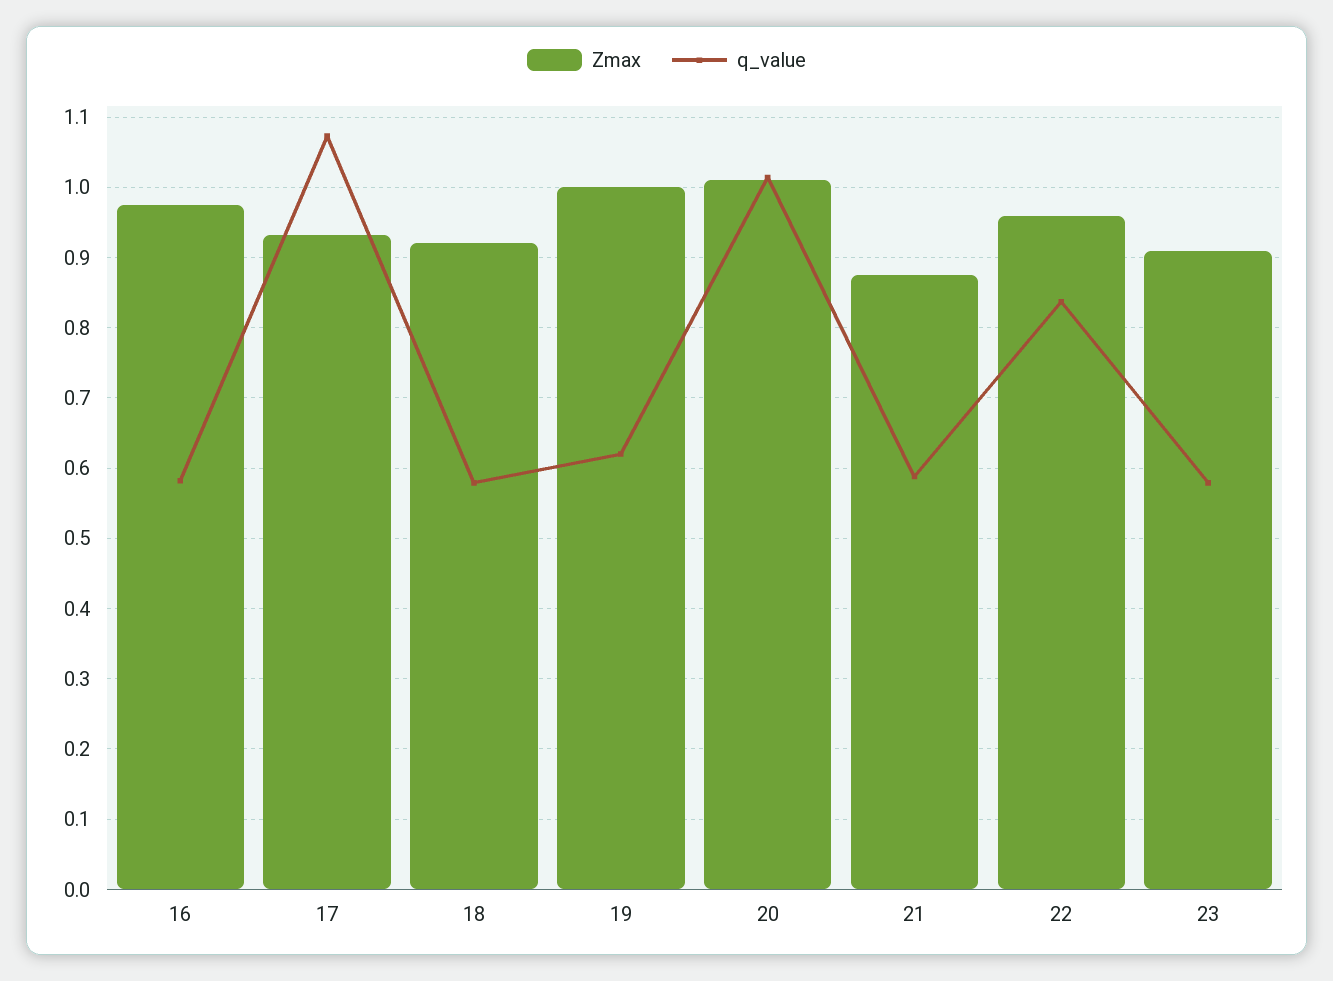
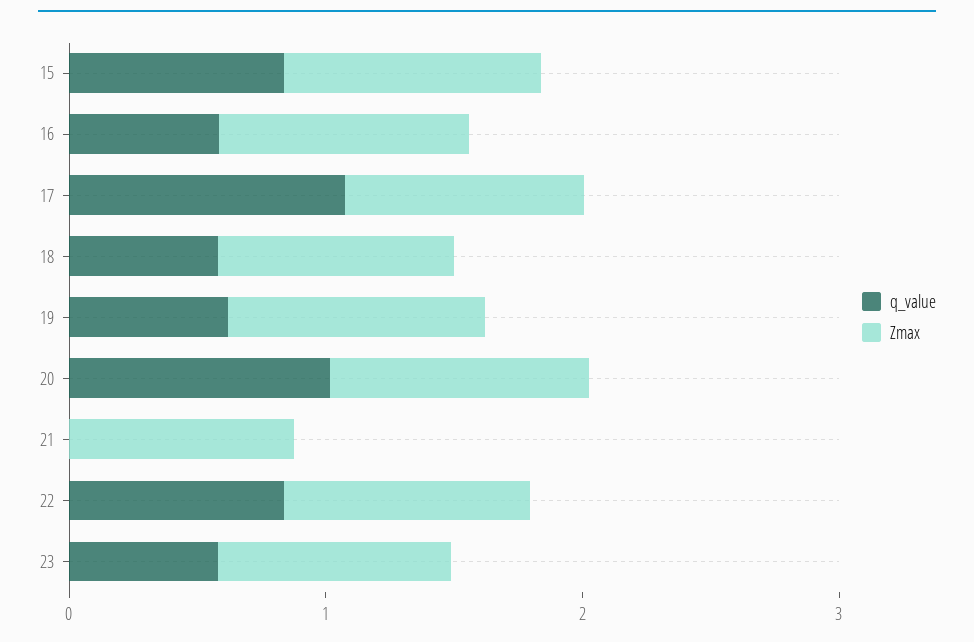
  {
    "Zmax": {
      "16": 0.98,
      "17": 0.93,
      "18": 0.92,
      "19": 1,
      "20": 1.01,
      "21": 0.88,
      "22": 0.96,
-     "23": 0.91
+     "23": 0.91,
+     "15": 1
    },
    "q_value": {
      "16": 0.58,
      "17": 1.07,
      "18": 0.58,
      "19": 0.62,
      "20": 1.01,
-     "21": 0.59,
+     "21": 0,
      "22": 0.84,
-     "23": 0.58
+     "23": 0.58,
+     "15": 0.8
    }
  }

